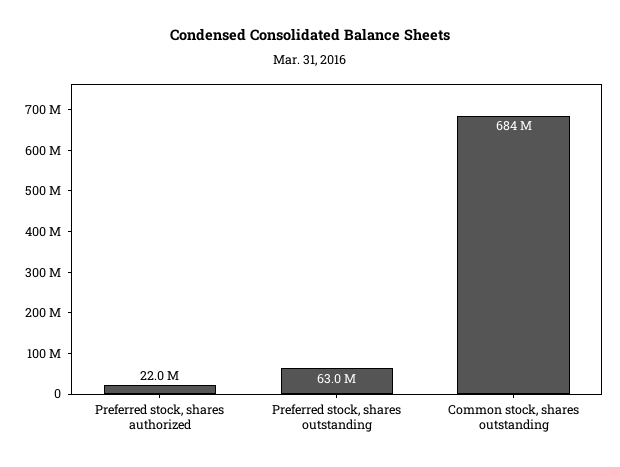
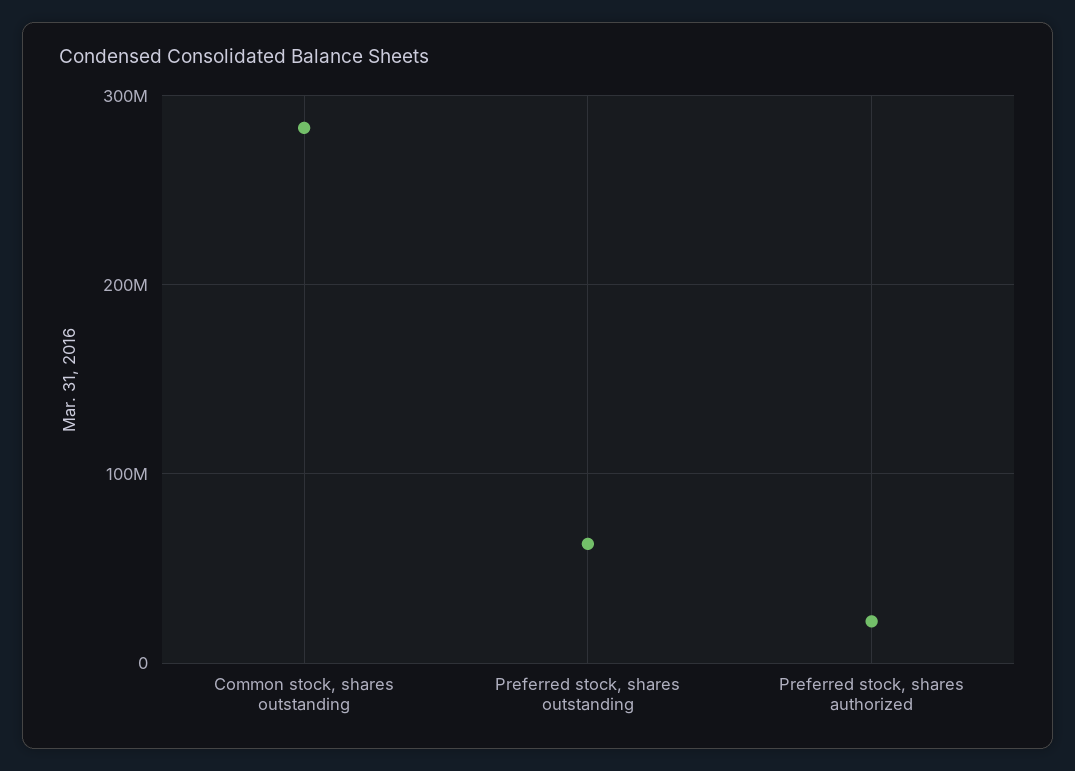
  {
    "Preferred stock, shares authorized": 22000000,
    "Preferred stock, shares outstanding": 63000000,
-   "Common stock, shares outstanding": 684000000
+   "Common stock, shares outstanding": 280000000
  }

